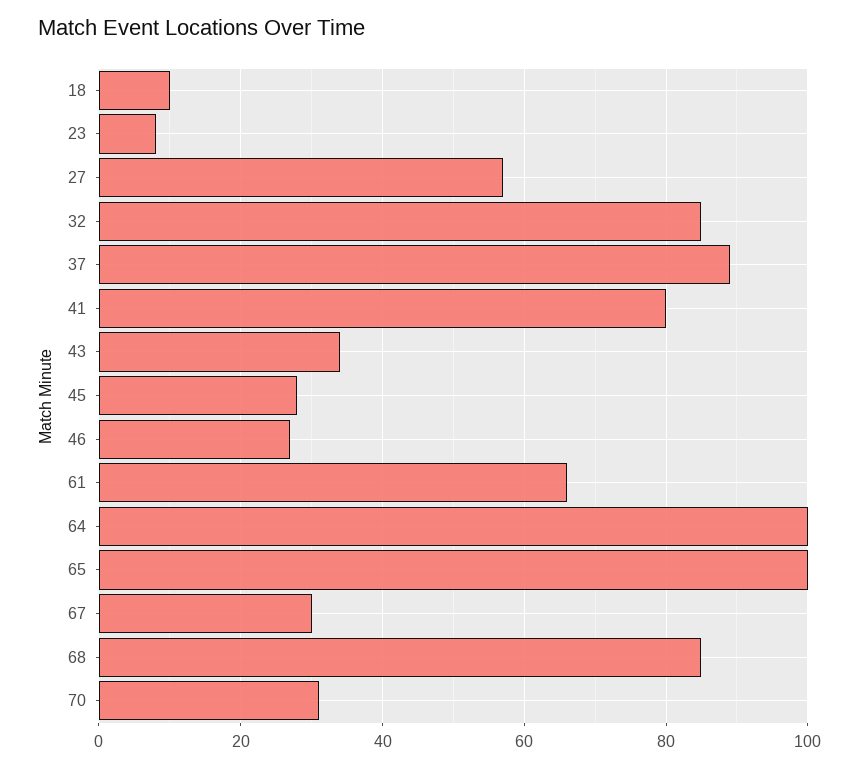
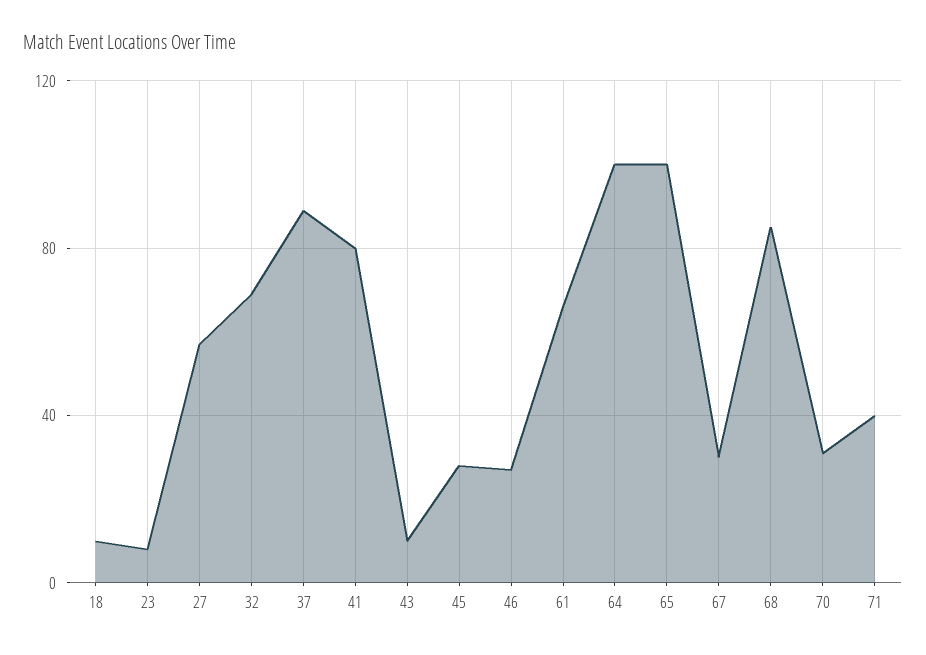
  {
    "18": 10,
    "23": 10,
    "27": 55,
-   "32": 85,
+   "32": 70,
    "37": 90,
    "41": 80,
-   "43": 35,
+   "43": 10,
    "45": 30,
    "46": 25,
    "61": 65,
    "64": 100,
    "65": 100,
    "67": 30,
    "68": 85,
-   "70": 30
+   "70": 30,
+   "71": 40
  }

